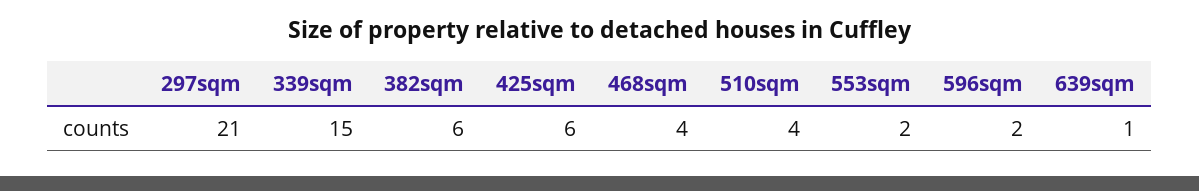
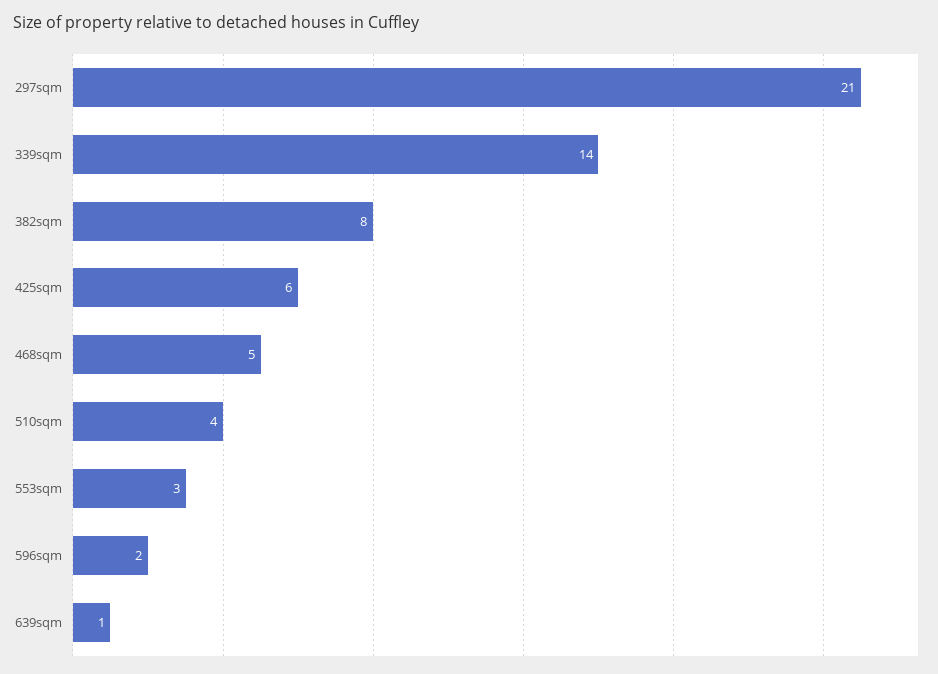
  {
    "297sqm": 21,
-   "339sqm": 15,
+   "339sqm": 14,
-   "382sqm": 6,
+   "382sqm": 8,
    "425sqm": 6,
-   "468sqm": 4,
+   "468sqm": 5,
    "510sqm": 4,
-   "553sqm": 2,
+   "553sqm": 3,
    "596sqm": 2,
    "639sqm": 1
  }

